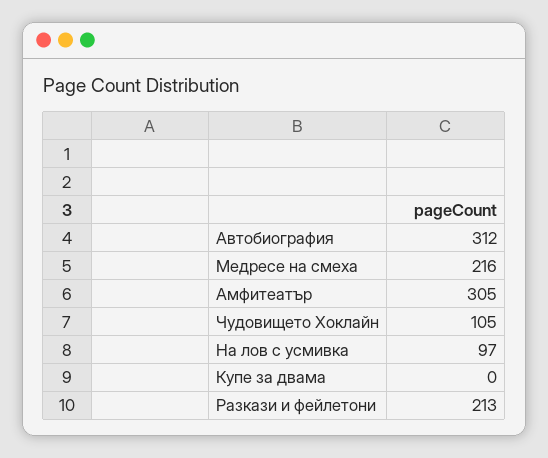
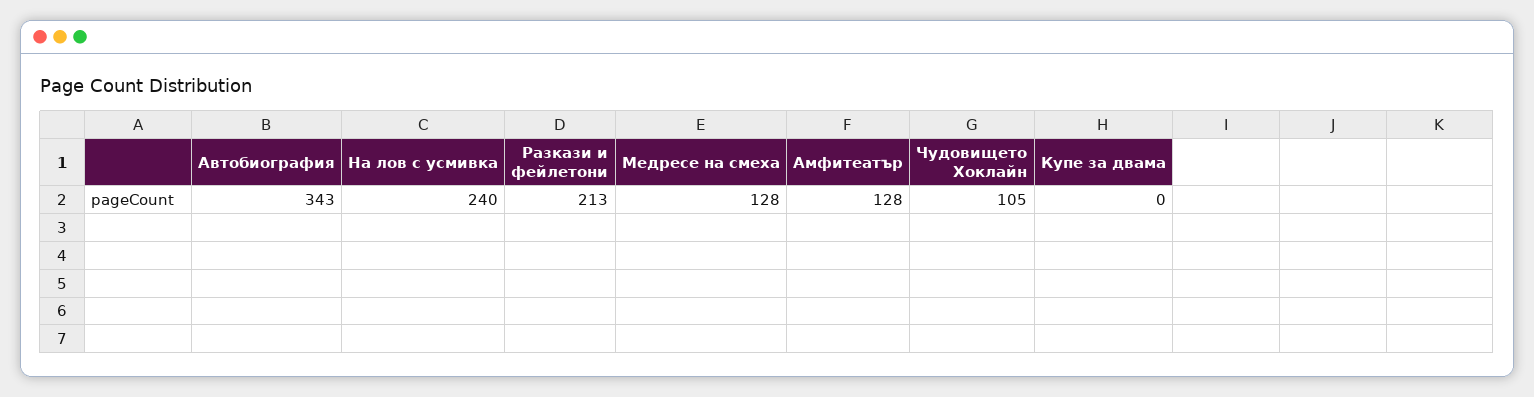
  {
-   "Автобиография": 312,
+   "Автобиография": 343,
-   "Медресе на смеха": 216,
+   "Медресе на смеха": 128,
-   "Амфитеатър": 305,
+   "Амфитеатър": 128,
    "Чудовището Хоклайн": 105,
-   "На лов с усмивка": 97,
+   "На лов с усмивка": 240,
    "Купе за двама": 0,
    "Разкази и фейлетони": 213
  }

